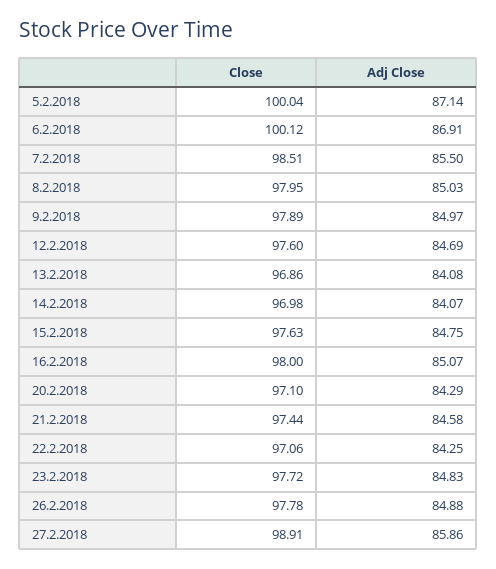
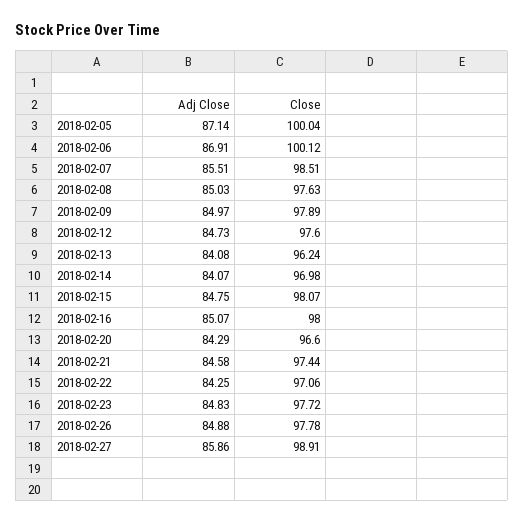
  {
    "Close": {
      "5.2.2018": 100.04,
      "6.2.2018": 100.12,
      "7.2.2018": 98.51,
-     "8.2.2018": 97.95,
+     "8.2.2018": 97.63,
      "9.2.2018": 97.89,
      "12.2.2018": 97.6,
-     "13.2.2018": 96.86,
+     "13.2.2018": 96.24,
      "14.2.2018": 96.98,
-     "15.2.2018": 97.63,
+     "15.2.2018": 98.07,
      "16.2.2018": 98,
-     "20.2.2018": 97.1,
+     "20.2.2018": 96.6,
      "21.2.2018": 97.44,
      "22.2.2018": 97.06,
      "23.2.2018": 97.72,
      "26.2.2018": 97.78,
      "27.2.2018": 98.91
    },
    "Adj Close": {
      "5.2.2018": 87.14,
      "6.2.2018": 86.91,
-     "7.2.2018": 85.5,
+     "7.2.2018": 85.51,
      "8.2.2018": 85.03,
      "9.2.2018": 84.97,
-     "12.2.2018": 84.69,
+     "12.2.2018": 84.73,
      "13.2.2018": 84.08,
      "14.2.2018": 84.07,
      "15.2.2018": 84.75,
      "16.2.2018": 85.07,
      "20.2.2018": 84.29,
      "21.2.2018": 84.58,
      "22.2.2018": 84.25,
      "23.2.2018": 84.83,
      "26.2.2018": 84.88,
      "27.2.2018": 85.86
    }
  }

